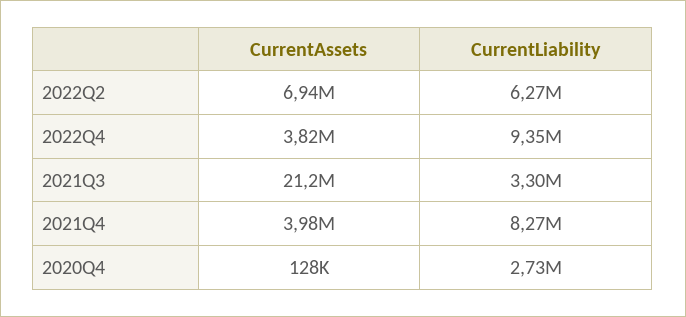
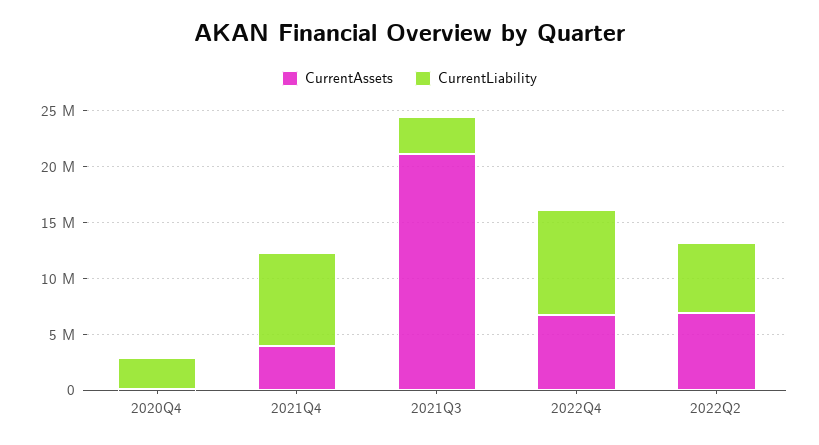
  {
    "CurrentAssets": {
      "2022Q2": 6940000,
-     "2022Q4": 3820000,
+     "2022Q4": 7000000,
      "2021Q3": 21200000,
      "2021Q4": 3980000,
      "2020Q4": 128000
    },
    "CurrentLiability": {
      "2022Q2": 6270000,
      "2022Q4": 9350000,
      "2021Q3": 3300000,
      "2021Q4": 8270000,
      "2020Q4": 2730000
    }
  }

